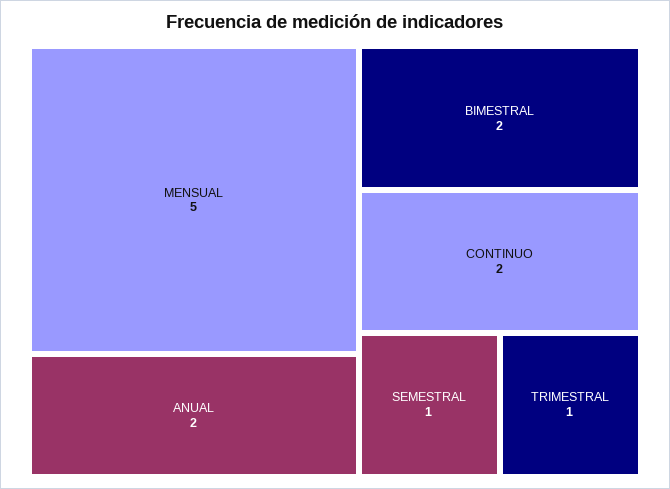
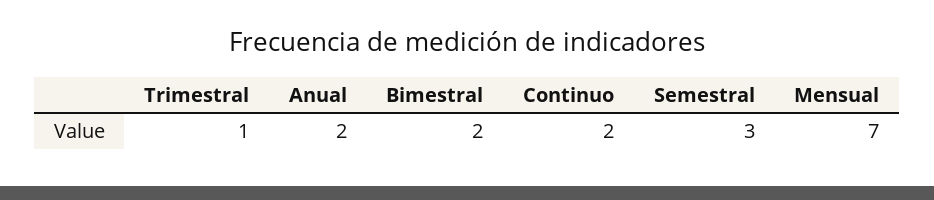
  {
-   "MENSUAL": 5,
+   "MENSUAL": 7,
    "ANUAL": 2,
    "BIMESTRAL": 2,
    "CONTINUO": 2,
-   "SEMESTRAL": 1,
+   "SEMESTRAL": 3,
    "TRIMESTRAL": 1
  }

